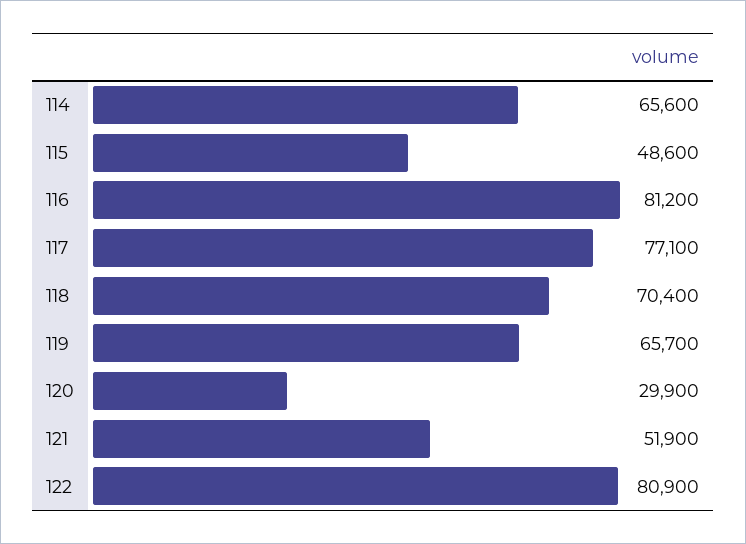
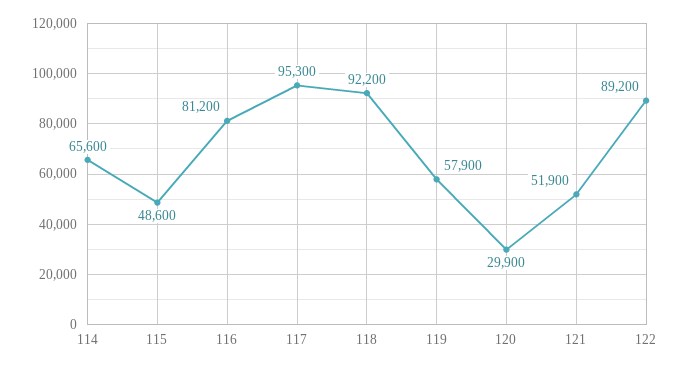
  {
    "114": 65600,
    "115": 48600,
    "116": 81200,
-   "117": 77100,
+   "117": 95300,
-   "118": 70400,
+   "118": 92200,
-   "119": 65700,
+   "119": 57900,
    "120": 29900,
    "121": 51900,
-   "122": 80900
+   "122": 89200
  }

